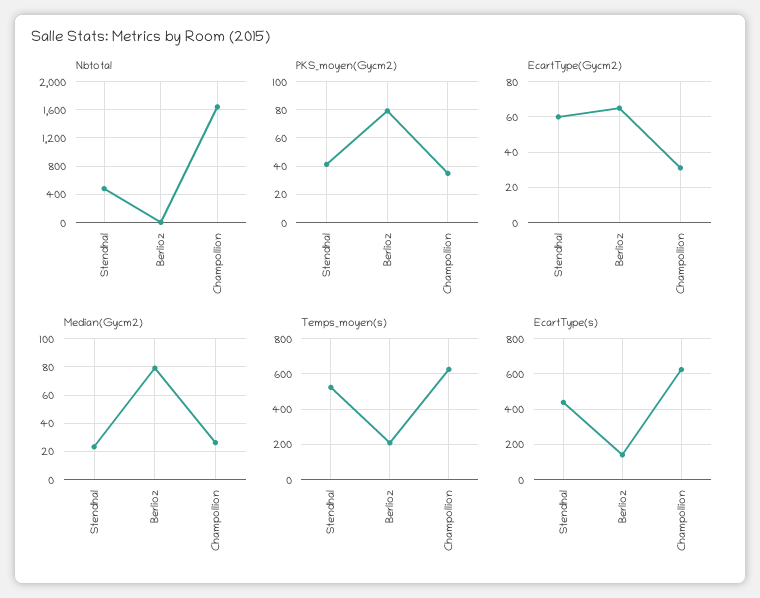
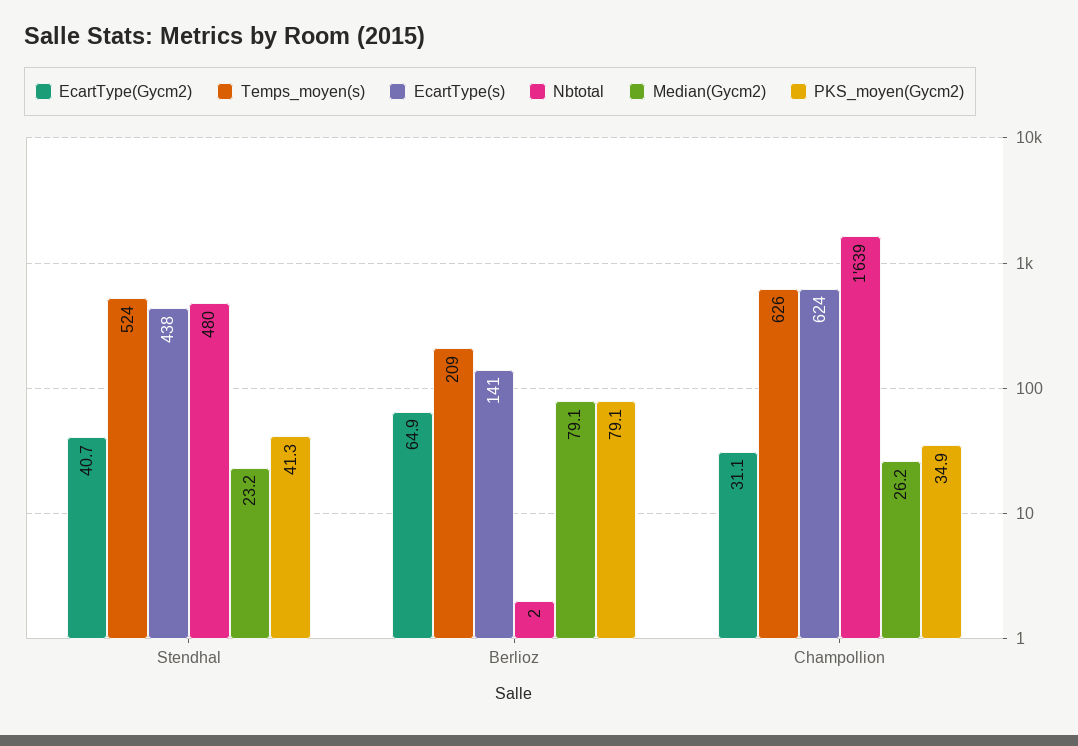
  {
    "Nbtotal": {
      "Stendhal": 480,
      "Berlioz": 2,
      "Champollion": 1639
    },
    "PKS_moyen(Gycm2)": {
      "Stendhal": 41.3,
      "Berlioz": 79.1,
      "Champollion": 34.9
    },
    "EcartType(Gycm2)": {
-     "Stendhal": 60,
+     "Stendhal": 40.7,
      "Berlioz": 64.9,
      "Champollion": 31.1
    },
    "Median(Gycm2)": {
      "Stendhal": 23.2,
      "Berlioz": 79.1,
      "Champollion": 26.2
    },
    "Temps_moyen(s)": {
      "Stendhal": 524,
      "Berlioz": 209,
      "Champollion": 626
    },
    "EcartType(s)": {
      "Stendhal": 438,
      "Berlioz": 141,
      "Champollion": 624
    }
  }

